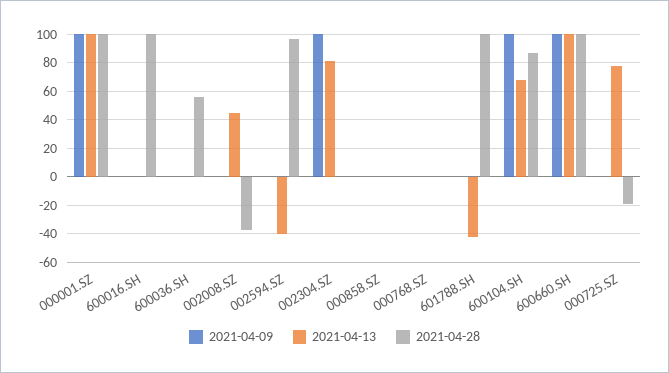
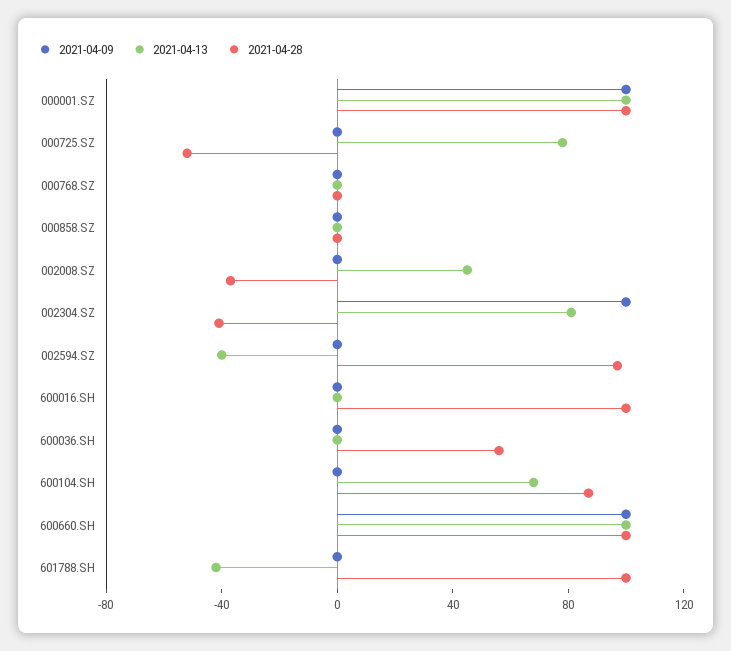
  {
    "2021-04-09": {
      "000001.SZ": 100,
      "600016.SH": 0,
      "600036.SH": 0,
      "002008.SZ": 0,
      "002594.SZ": 0,
      "002304.SZ": 100,
      "000858.SZ": 0,
      "000768.SZ": 0,
      "601788.SH": 0,
-     "600104.SH": 100,
+     "600104.SH": 0,
      "600660.SH": 100,
      "000725.SZ": 0
    },
    "2021-04-13": {
      "000001.SZ": 100,
      "600016.SH": 0,
      "600036.SH": 0,
      "002008.SZ": 45,
      "002594.SZ": -40,
      "002304.SZ": 80,
      "000858.SZ": 0,
      "000768.SZ": 0,
      "601788.SH": -40,
      "600104.SH": 70,
      "600660.SH": 100,
      "000725.SZ": 80
    },
    "2021-04-28": {
      "000001.SZ": 100,
      "600016.SH": 100,
      "600036.SH": 55,
      "002008.SZ": -35,
      "002594.SZ": 95,
-     "002304.SZ": 0,
+     "002304.SZ": -40,
      "000858.SZ": 0,
      "000768.SZ": 0,
      "601788.SH": 100,
      "600104.SH": 85,
      "600660.SH": 100,
-     "000725.SZ": -20
+     "000725.SZ": -50
    }
  }

